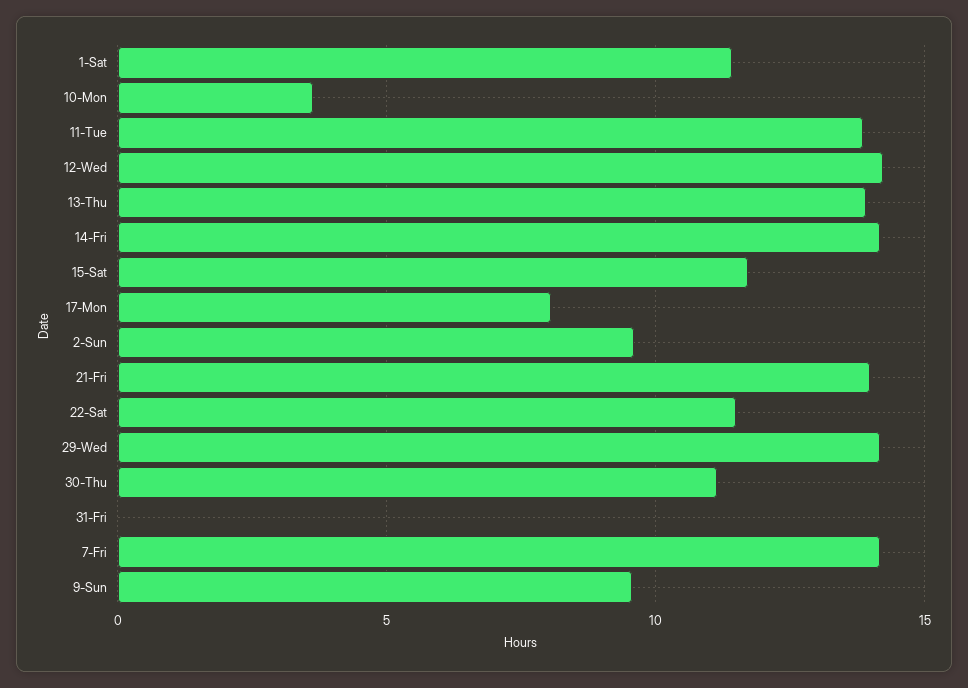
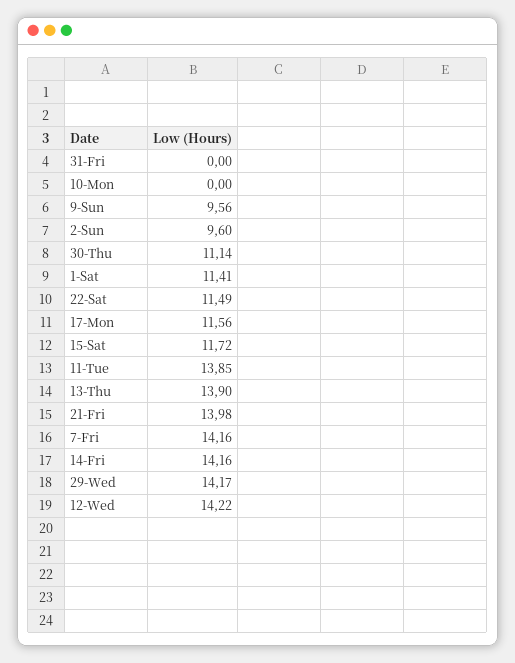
  {
    "1-Sat": 11.41,
-   "10-Mon": 3.5,
+   "10-Mon": 0,
    "11-Tue": 13.85,
    "12-Wed": 14.22,
    "13-Thu": 13.9,
    "14-Fri": 14.16,
    "15-Sat": 11.72,
-   "17-Mon": 8,
+   "17-Mon": 11.56,
    "2-Sun": 9.6,
    "21-Fri": 13.98,
    "22-Sat": 11.49,
    "29-Wed": 14.17,
    "30-Thu": 11.14,
    "31-Fri": 0,
    "7-Fri": 14.16,
    "9-Sun": 9.56
  }

